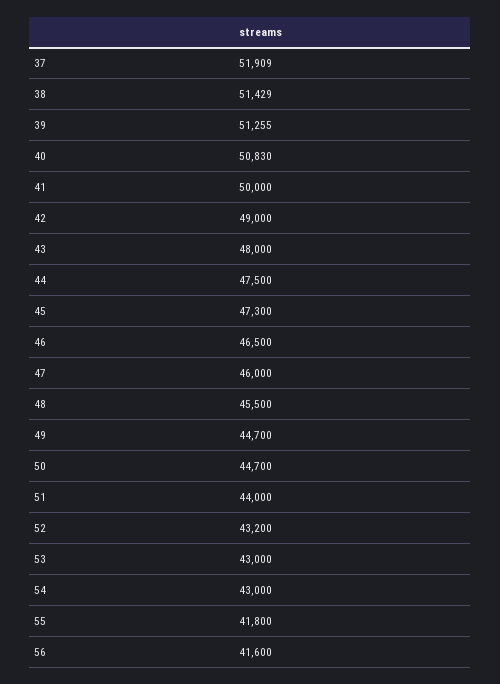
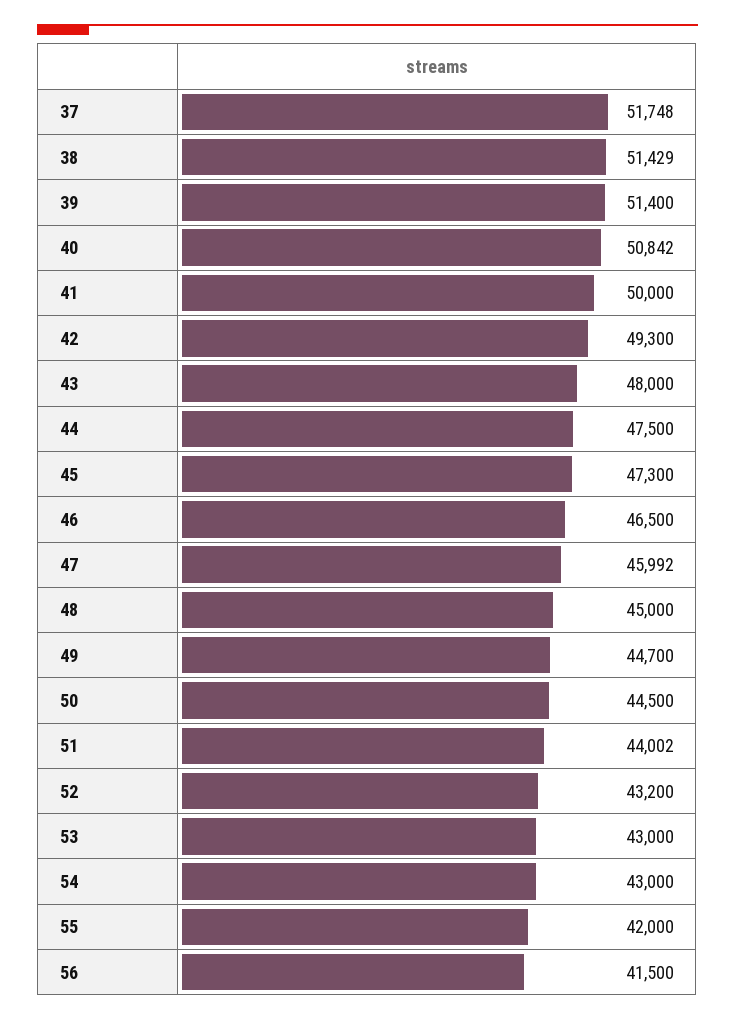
  {
-   "37": 51909,
+   "37": 51748,
    "38": 51429,
-   "39": 51255,
+   "39": 51400,
-   "40": 50830,
+   "40": 50842,
    "41": 50000,
-   "42": 49000,
+   "42": 49300,
    "43": 48000,
    "44": 47500,
    "45": 47300,
    "46": 46500,
-   "47": 46000,
+   "47": 45992,
-   "48": 45500,
+   "48": 45000,
    "49": 44700,
-   "50": 44700,
+   "50": 44500,
-   "51": 44000,
+   "51": 44002,
    "52": 43200,
    "53": 43000,
    "54": 43000,
-   "55": 41800,
+   "55": 42000,
-   "56": 41600
+   "56": 41500
  }

